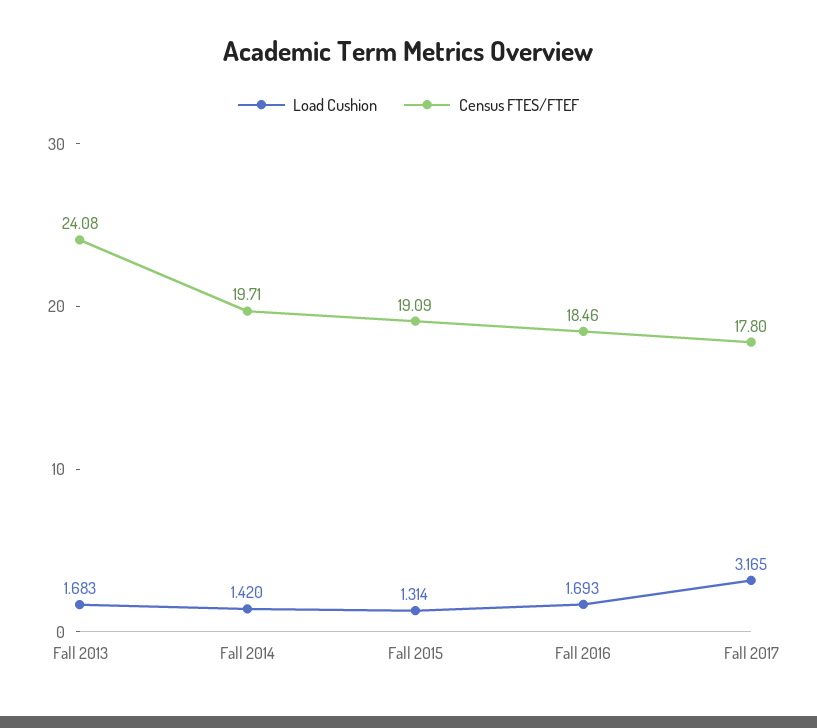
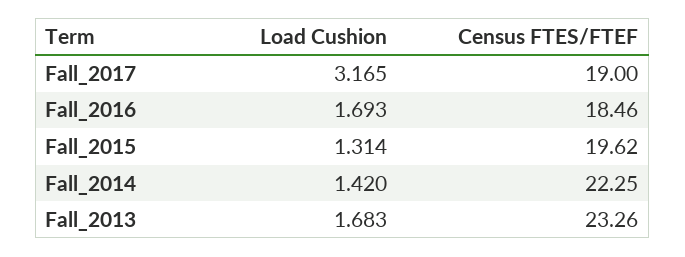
  {
    "Load Cushion": {
      "Fall 2013": 1.683,
      "Fall 2014": 1.42,
      "Fall 2015": 1.314,
      "Fall 2016": 1.693,
      "Fall 2017": 3.165
    },
    "Census FTES/FTEF": {
-     "Fall 2013": 24.08,
+     "Fall 2013": 23.26,
-     "Fall 2014": 19.71,
+     "Fall 2014": 22.25,
-     "Fall 2015": 19.09,
+     "Fall 2015": 19.62,
      "Fall 2016": 18.46,
-     "Fall 2017": 17.8
+     "Fall 2017": 19
    }
  }

